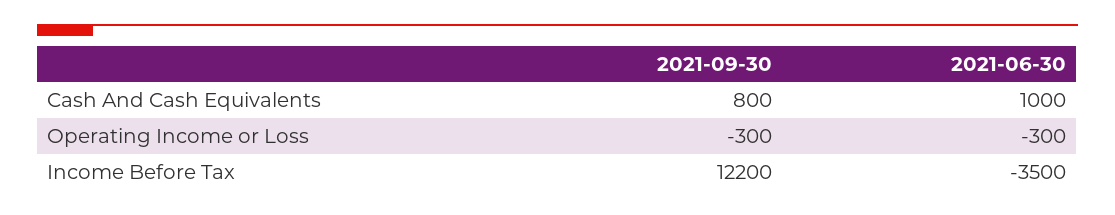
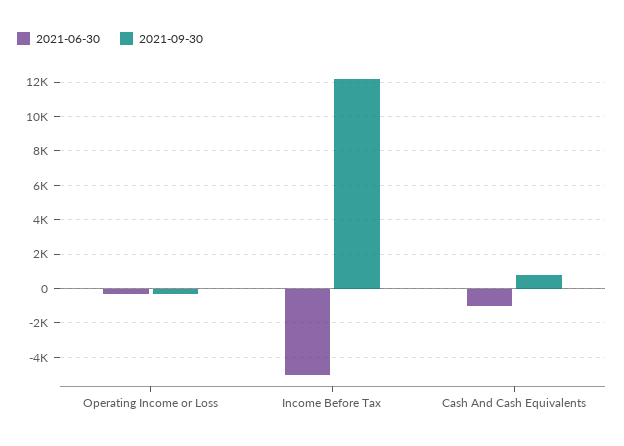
  {
    "2021-09-30": {
      "Cash And Cash Equivalents": 800,
      "Operating Income or Loss": -300,
      "Income Before Tax": 12200
    },
    "2021-06-30": {
-     "Cash And Cash Equivalents": 1000,
+     "Cash And Cash Equivalents": -1000,
      "Operating Income or Loss": -300,
-     "Income Before Tax": -3500
+     "Income Before Tax": -5000
    }
  }

